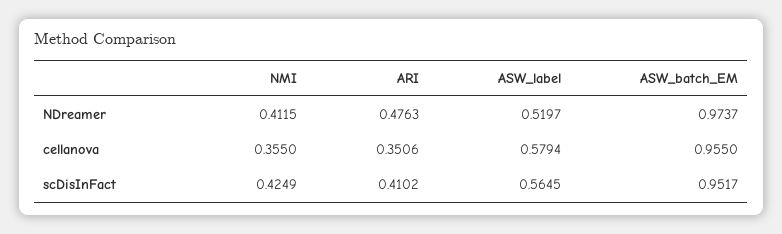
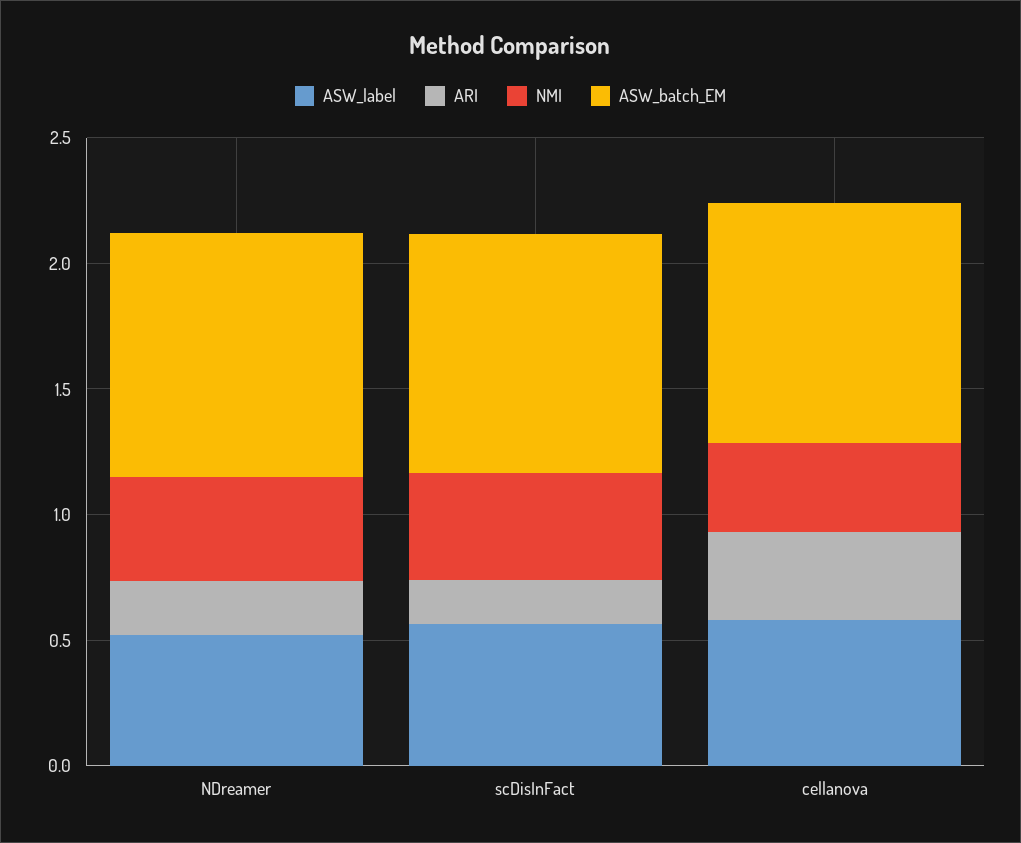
  {
    "NMI": {
      "NDreamer": 0.4115,
      "cellanova": 0.355,
      "scDisInFact": 0.4249
    },
    "ARI": {
-     "NDreamer": 0.4763,
+     "NDreamer": 0.2,
      "cellanova": 0.3506,
-     "scDisInFact": 0.4102
+     "scDisInFact": 0.2
    },
    "ASW_label": {
      "NDreamer": 0.5197,
      "cellanova": 0.5794,
      "scDisInFact": 0.5645
    },
    "ASW_batch_EM": {
      "NDreamer": 0.9737,
      "cellanova": 0.955,
      "scDisInFact": 0.9517
    }
  }

